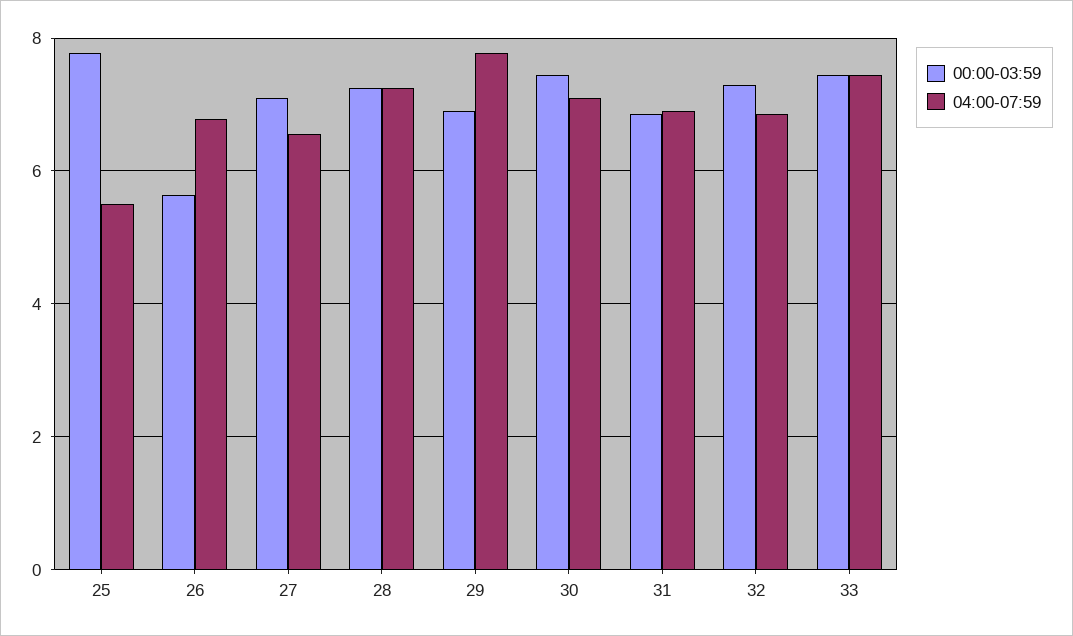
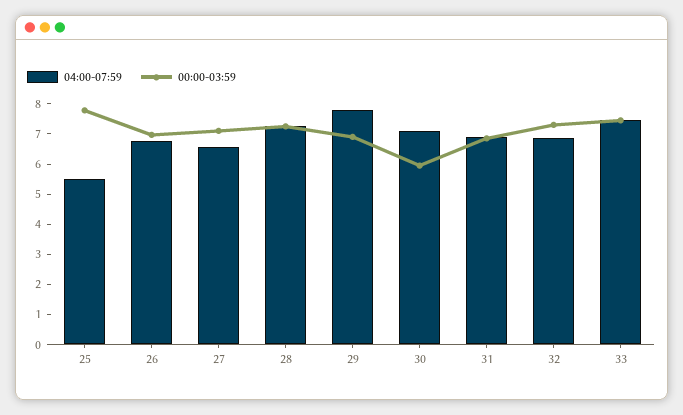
  {
    "00:00-03:59": {
      "25": 7.8,
-     "26": 5.6,
+     "26": 7,
      "27": 7.2,
      "28": 7.2,
      "29": 7,
-     "30": 7.4,
+     "30": 6,
      "31": 6.8,
      "32": 7.4,
      "33": 7.4
    },
    "04:00-07:59": {
      "25": 5.6,
      "26": 6.8,
      "27": 6.6,
      "28": 7.2,
      "29": 7.8,
      "30": 7.2,
      "31": 7,
      "32": 6.8,
      "33": 7.4
    }
  }

